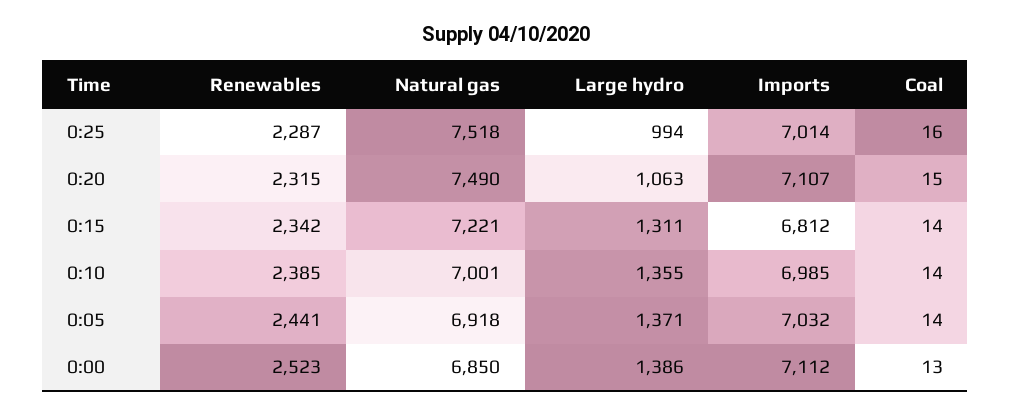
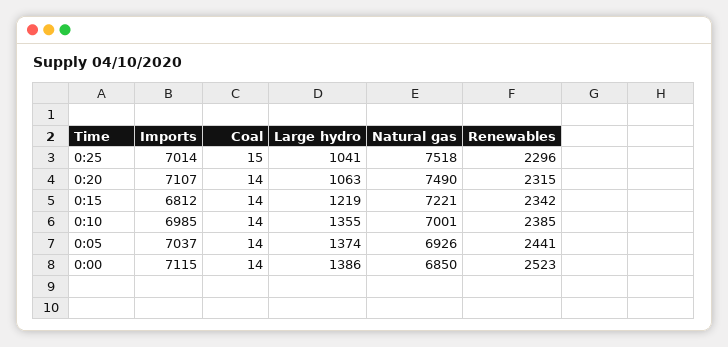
  {
    "Renewables": {
-     "0:25": 2287,
+     "0:25": 2296,
      "0:20": 2315,
      "0:15": 2342,
      "0:10": 2385,
      "0:05": 2441,
      "0:00": 2523
    },
    "Natural gas": {
      "0:25": 7518,
      "0:20": 7490,
      "0:15": 7221,
      "0:10": 7001,
-     "0:05": 6918,
+     "0:05": 6926,
      "0:00": 6850
    },
    "Large hydro": {
-     "0:25": 994,
+     "0:25": 1041,
      "0:20": 1063,
-     "0:15": 1311,
+     "0:15": 1219,
      "0:10": 1355,
-     "0:05": 1371,
+     "0:05": 1374,
      "0:00": 1386
    },
    "Imports": {
      "0:25": 7014,
      "0:20": 7107,
      "0:15": 6812,
      "0:10": 6985,
-     "0:05": 7032,
+     "0:05": 7037,
-     "0:00": 7112
+     "0:00": 7115
    },
    "Coal": {
-     "0:25": 16,
+     "0:25": 15,
-     "0:20": 15,
+     "0:20": 14,
      "0:15": 14,
      "0:10": 14,
      "0:05": 14,
-     "0:00": 13
+     "0:00": 14
    }
  }

